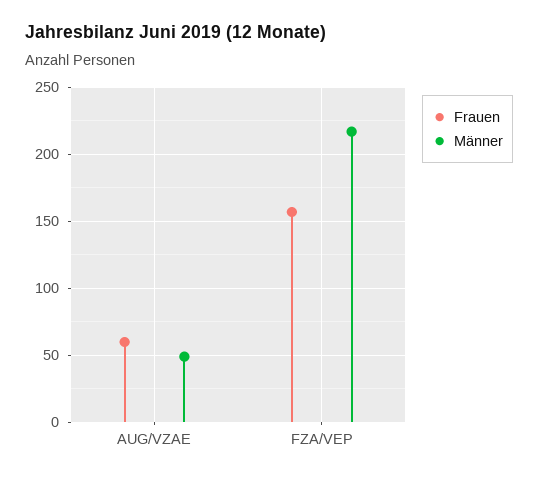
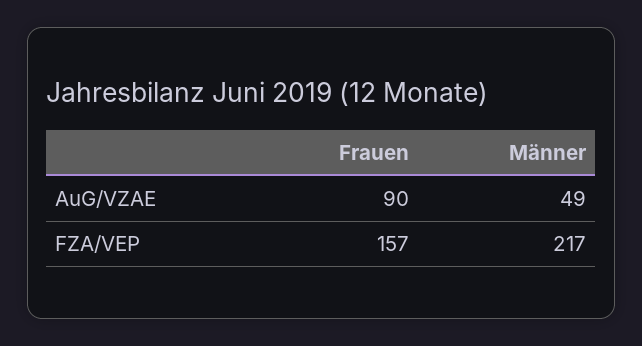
  {
    "Frauen": {
-     "AUG/VZAE": 60,
+     "AUG/VZAE": 90,
      "FZA/VEP": 157
    },
    "Männer": {
      "AUG/VZAE": 49,
      "FZA/VEP": 217
    }
  }

